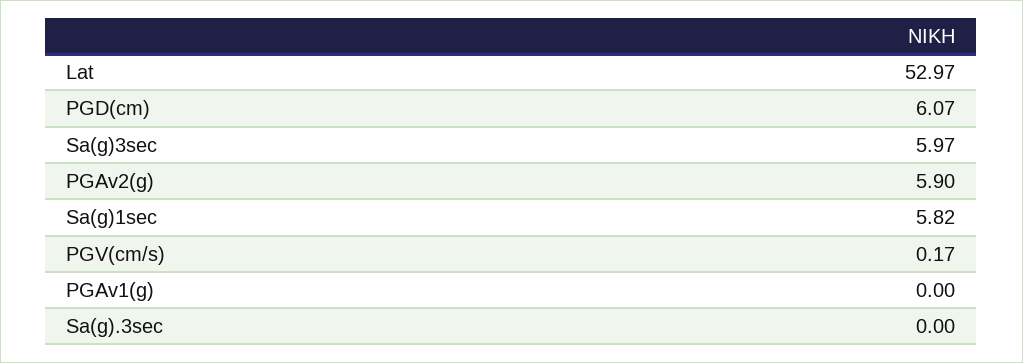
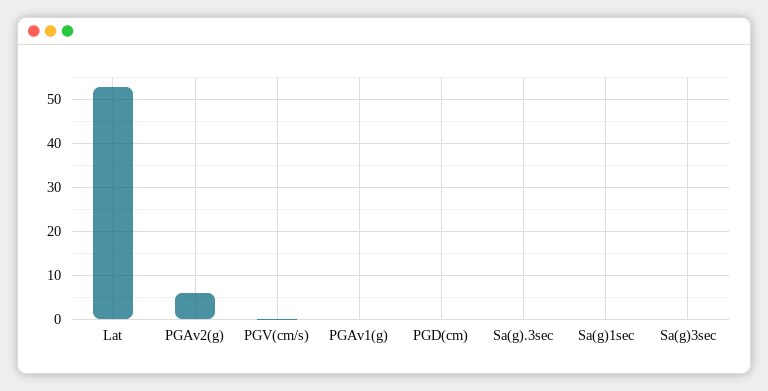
  {
    "Lat": 52.97,
-   "PGD(cm)": 6.07,
+   "PGD(cm)": 0,
-   "Sa(g)3sec": 5.97,
+   "Sa(g)3sec": 0,
    "PGAv2(g)": 5.9,
-   "Sa(g)1sec": 5.82,
+   "Sa(g)1sec": 0,
    "PGV(cm/s)": 0.17,
    "PGAv1(g)": 0,
    "Sa(g).3sec": 0
  }

